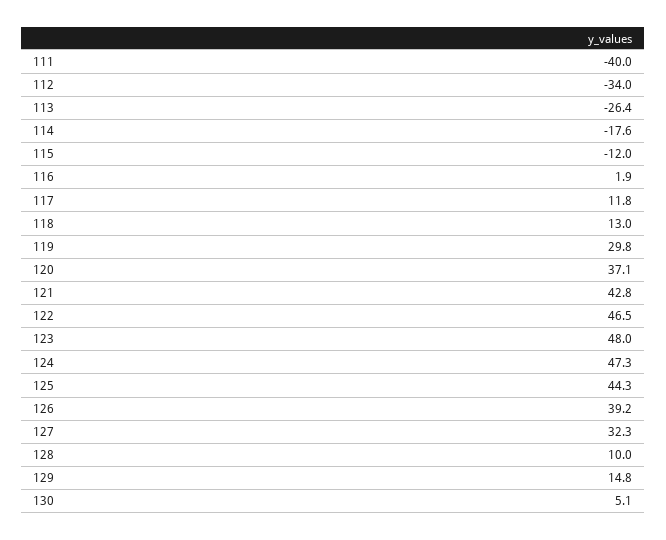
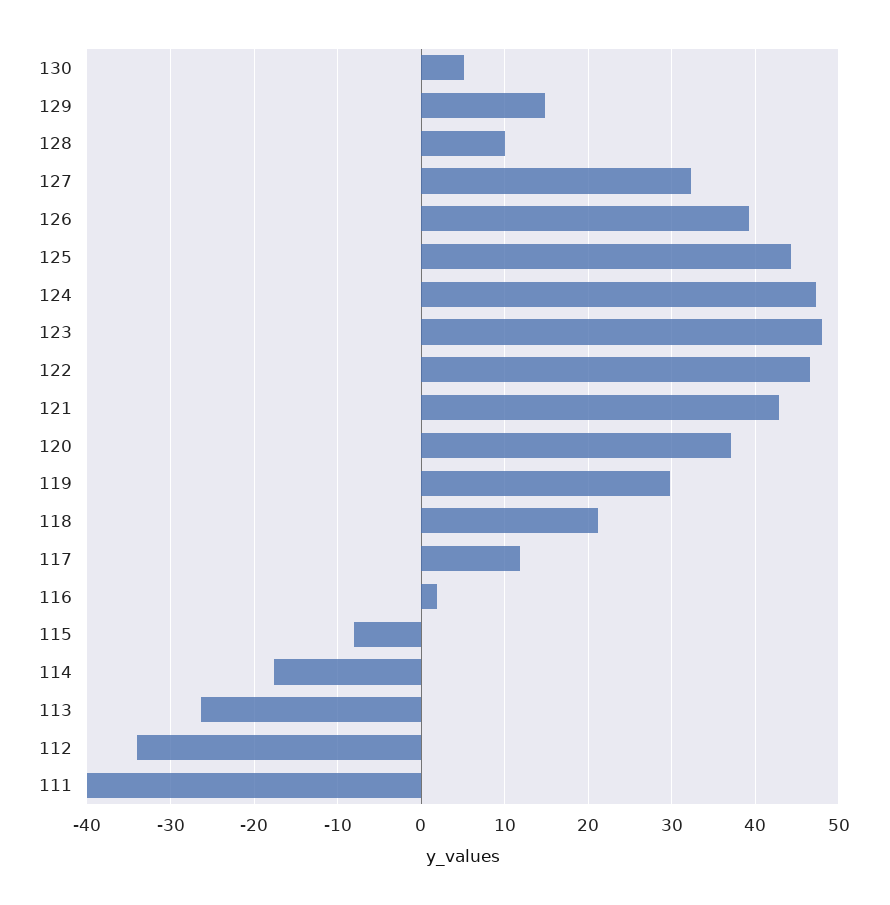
  {
    "111": -40,
    "112": -34,
    "113": -26.4,
    "114": -17.6,
-   "115": -12,
+   "115": -8,
    "116": 1.9,
    "117": 11.8,
-   "118": 13,
+   "118": 21,
    "119": 29.8,
    "120": 37.1,
    "121": 42.8,
    "122": 46.5,
    "123": 48,
    "124": 47.3,
    "125": 44.3,
    "126": 39.2,
    "127": 32.3,
    "128": 10,
    "129": 14.8,
    "130": 5.1
  }

